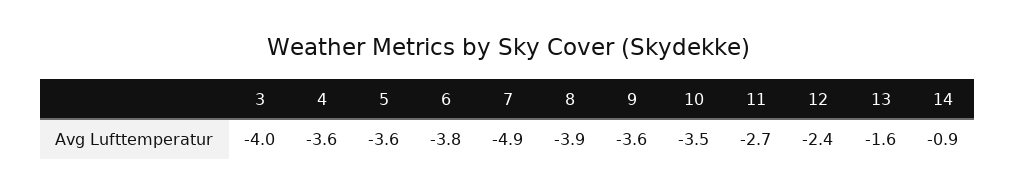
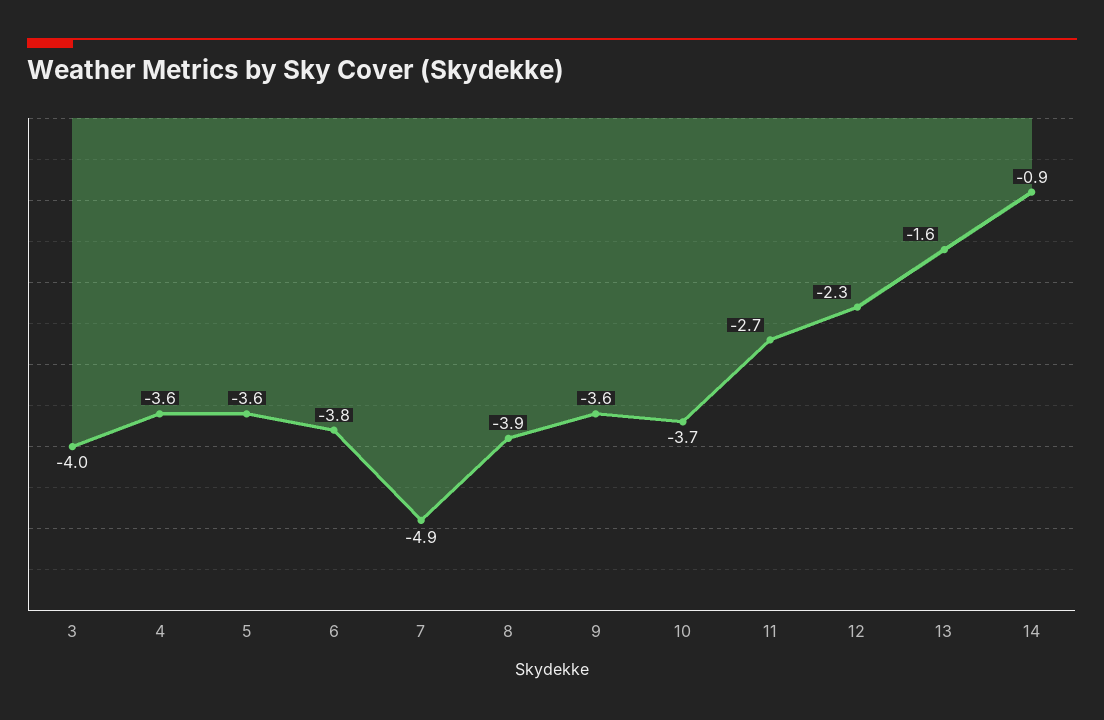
  {
    "3": -4,
    "4": -3.6,
    "5": -3.6,
    "6": -3.8,
    "7": -4.9,
    "8": -3.9,
    "9": -3.6,
-   "10": -3.5,
+   "10": -3.7,
    "11": -2.7,
-   "12": -2.4,
+   "12": -2.3,
    "13": -1.6,
    "14": -0.9
  }

